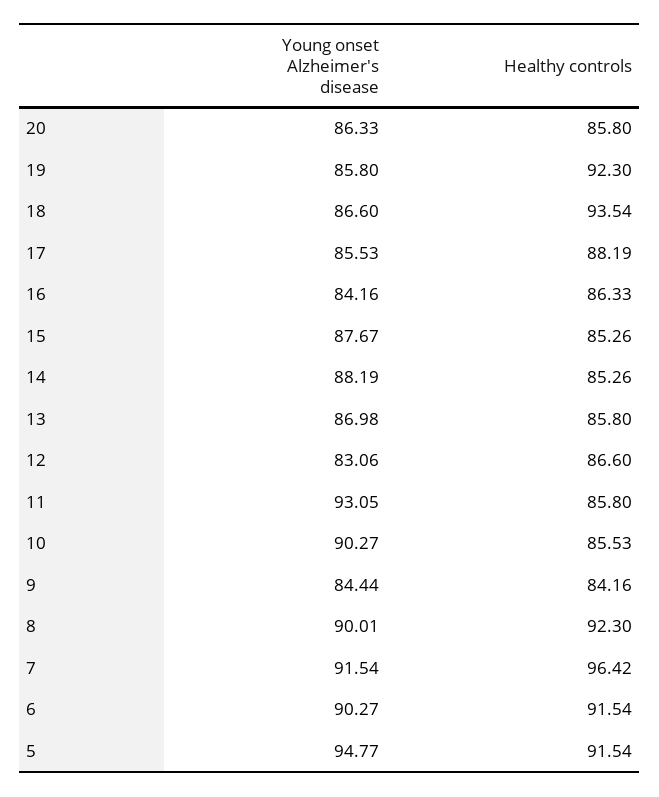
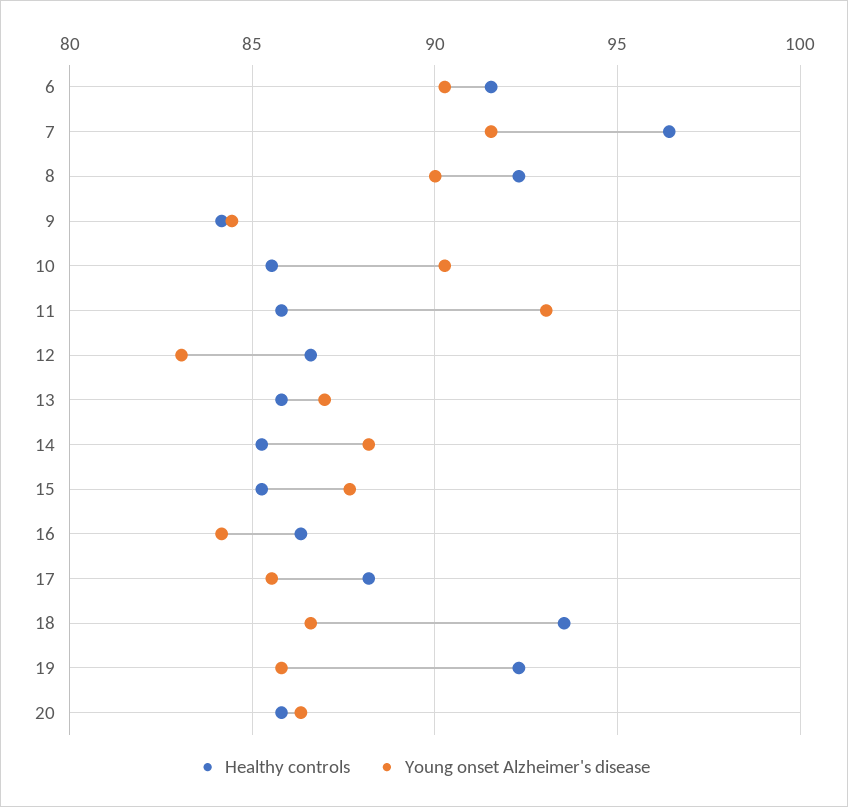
  {
    "Young onset Alzheimer's disease": {
      "20": 86.33,
      "19": 85.8,
      "18": 86.6,
      "17": 85.53,
      "16": 84.16,
      "15": 87.67,
      "14": 88.19,
      "13": 86.98,
      "12": 83.06,
      "11": 93.05,
      "10": 90.27,
      "9": 84.44,
      "8": 90.01,
      "7": 91.54,
-     "6": 90.27,
+     "6": 90.27
-     "5": 94.77
    },
    "Healthy controls": {
      "20": 85.8,
      "19": 92.3,
      "18": 93.54,
      "17": 88.19,
      "16": 86.33,
      "15": 85.26,
      "14": 85.26,
      "13": 85.8,
      "12": 86.6,
      "11": 85.8,
      "10": 85.53,
      "9": 84.16,
      "8": 92.3,
      "7": 96.42,
-     "6": 91.54,
+     "6": 91.54
-     "5": 91.54
    }
  }

